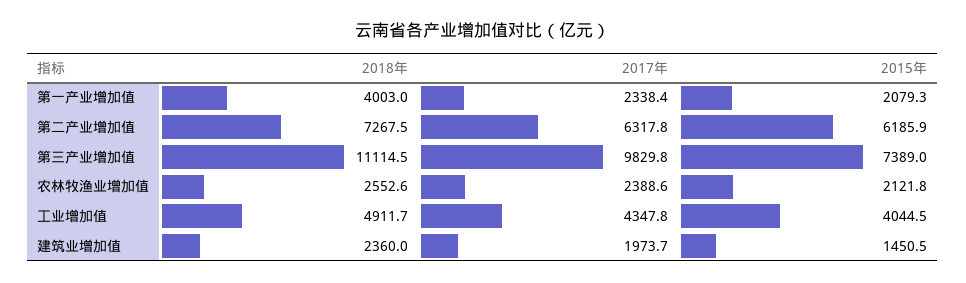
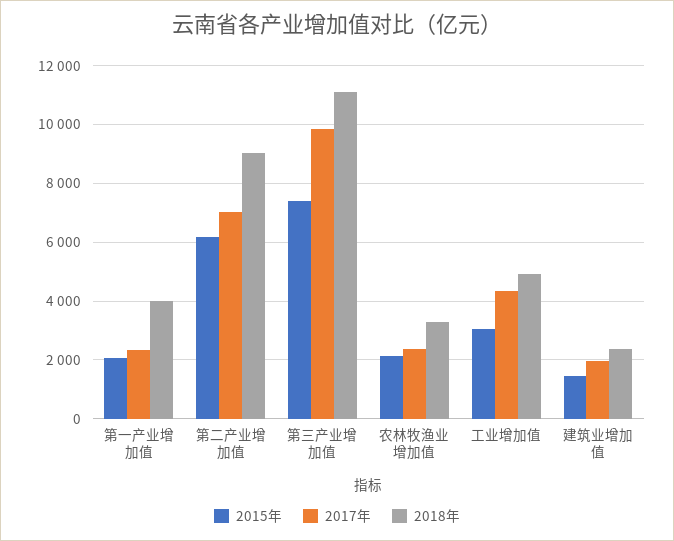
  {
    "2018年": {
      "第一产业增加值": 4003,
-     "第二产业增加值": 7267.5,
+     "第二产业增加值": 9000,
      "第三产业增加值": 11114.5,
-     "农林牧渔业增加值": 2552.6,
+     "农林牧渔业增加值": 3250,
      "工业增加值": 4911.7,
      "建筑业增加值": 2360
    },
    "2017年": {
      "第一产业增加值": 2338.4,
-     "第二产业增加值": 6317.8,
+     "第二产业增加值": 7000,
      "第三产业增加值": 9829.8,
      "农林牧渔业增加值": 2388.6,
      "工业增加值": 4347.8,
      "建筑业增加值": 1973.7
    },
    "2015年": {
      "第一产业增加值": 2079.3,
      "第二产业增加值": 6185.9,
      "第三产业增加值": 7389,
      "农林牧渔业增加值": 2121.8,
-     "工业增加值": 4044.5,
+     "工业增加值": 3000,
      "建筑业增加值": 1450.5
    }
  }

